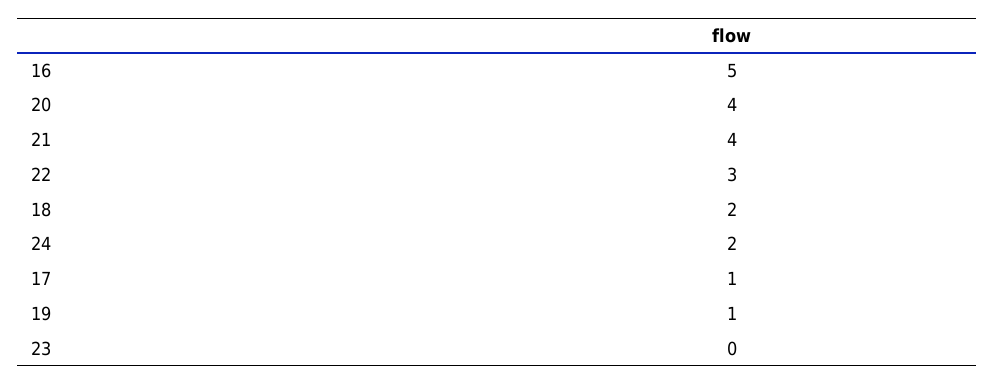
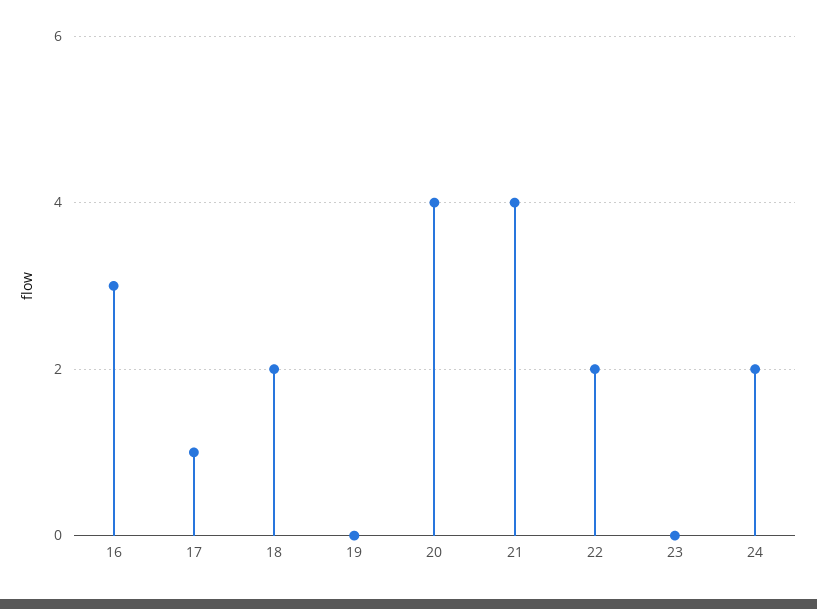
  {
-   "16": 5,
+   "16": 3,
    "20": 4,
    "21": 4,
-   "22": 3,
+   "22": 2,
    "18": 2,
    "24": 2,
    "17": 1,
-   "19": 1,
+   "19": 0,
    "23": 0
  }

